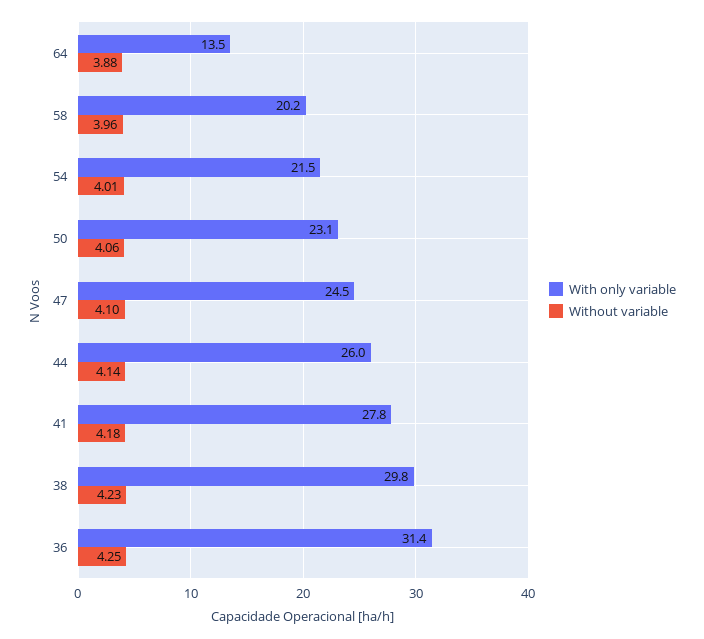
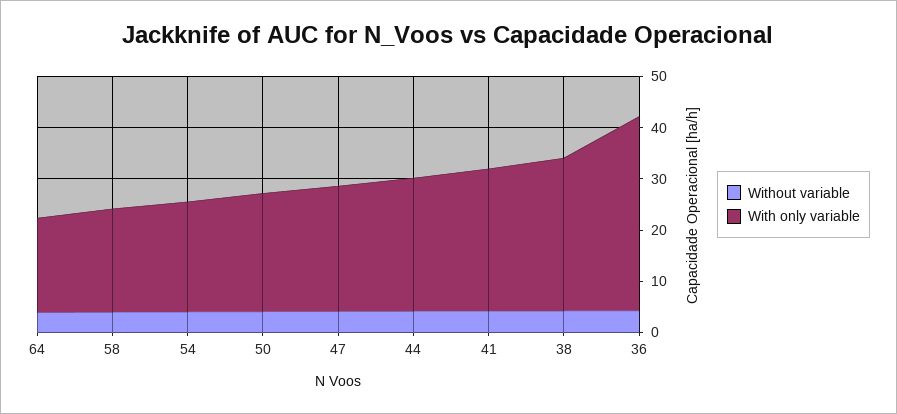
  {
    "With only variable": {
-     "64": 13.5,
+     "64": 18,
      "58": 20.2,
      "54": 21.5,
      "50": 23.1,
      "47": 24.5,
      "44": 26,
      "41": 27.8,
      "38": 29.8,
-     "36": 31.4
+     "36": 38
    },
    "Without variable": {
      "64": 3.88,
      "58": 3.96,
      "54": 4.01,
      "50": 4.06,
      "47": 4.1,
      "44": 4.14,
      "41": 4.18,
      "38": 4.23,
      "36": 4.25
    }
  }

